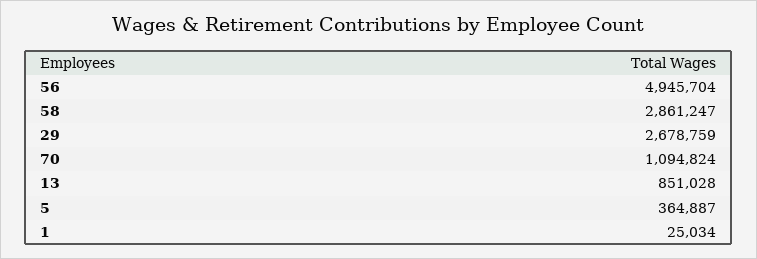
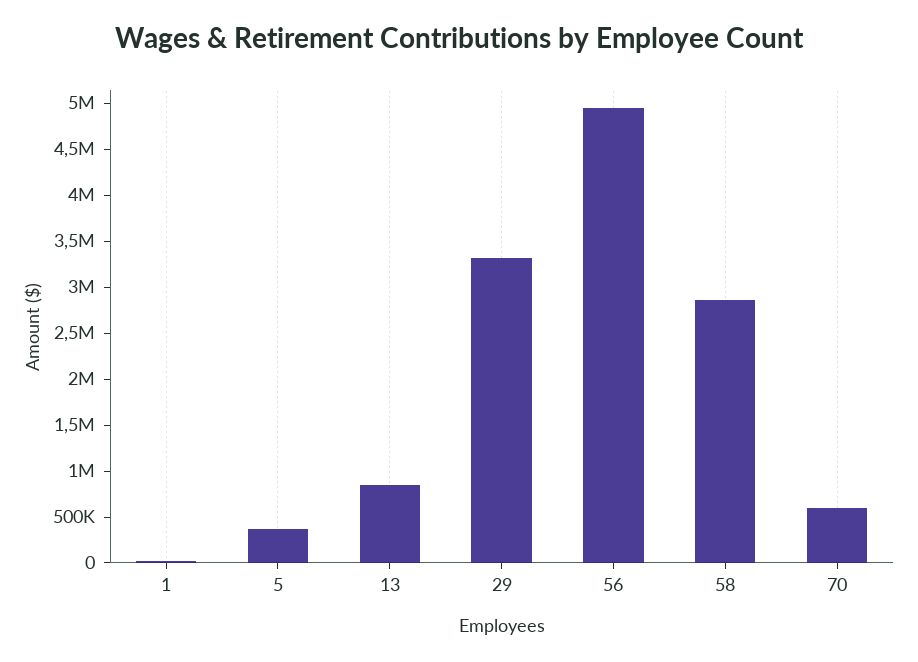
  {
    "56": 4945704,
    "58": 2861247,
-   "29": 2678759,
+   "29": 3300000,
-   "70": 1094824,
+   "70": 600000,
    "13": 851028,
    "5": 364887,
    "1": 25034
  }

